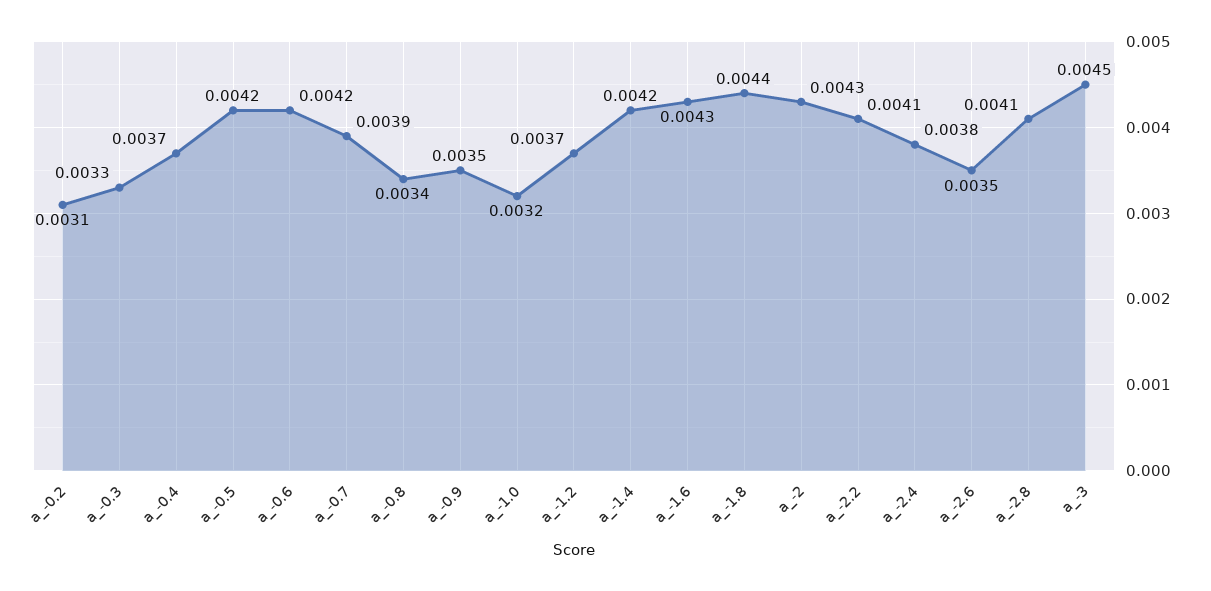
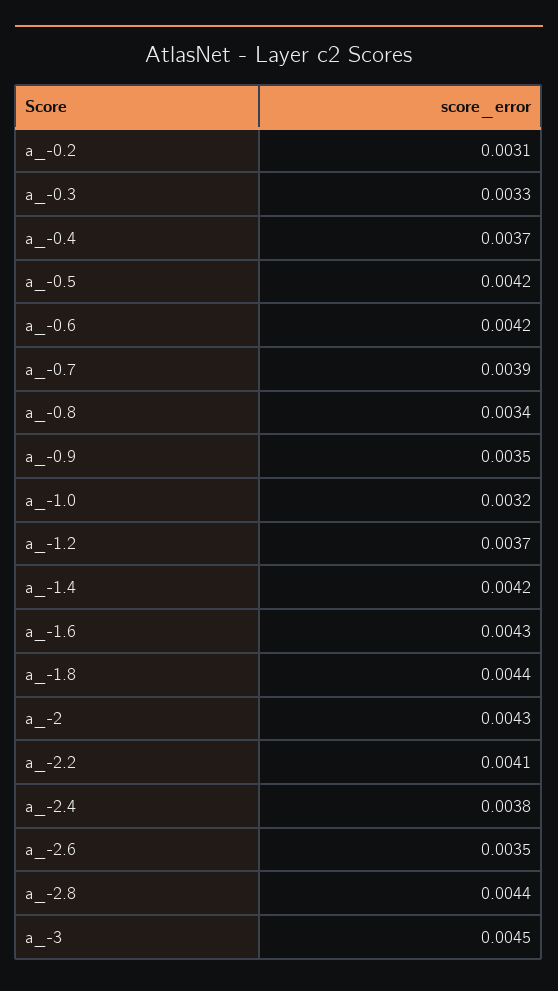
  {
    "a_-0.2": 0.0031,
    "a_-0.3": 0.0033,
    "a_-0.4": 0.0037,
    "a_-0.5": 0.0042,
    "a_-0.6": 0.0042,
    "a_-0.7": 0.0039,
    "a_-0.8": 0.0034,
    "a_-0.9": 0.0035,
    "a_-1.0": 0.0032,
    "a_-1.2": 0.0037,
    "a_-1.4": 0.0042,
    "a_-1.6": 0.0043,
    "a_-1.8": 0.0044,
    "a_-2": 0.0043,
    "a_-2.2": 0.0041,
    "a_-2.4": 0.0038,
    "a_-2.6": 0.0035,
-   "a_-2.8": 0.0041,
+   "a_-2.8": 0.0044,
    "a_-3": 0.0045
  }

